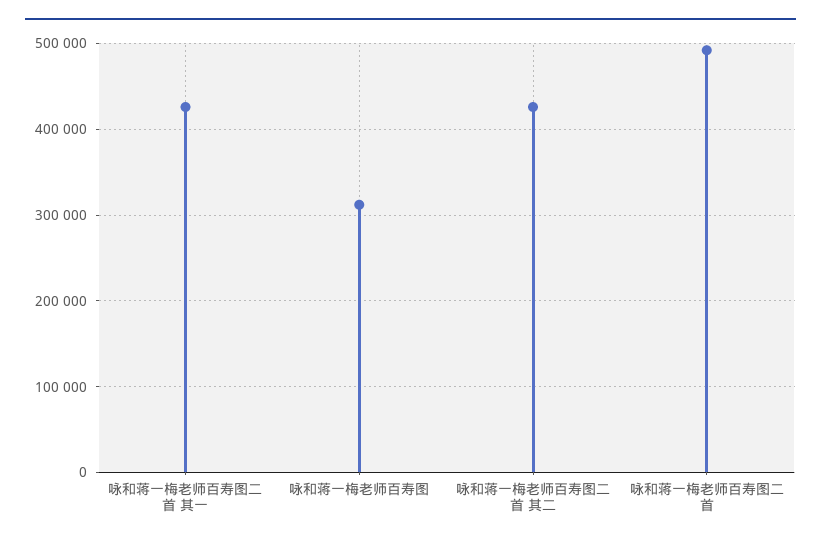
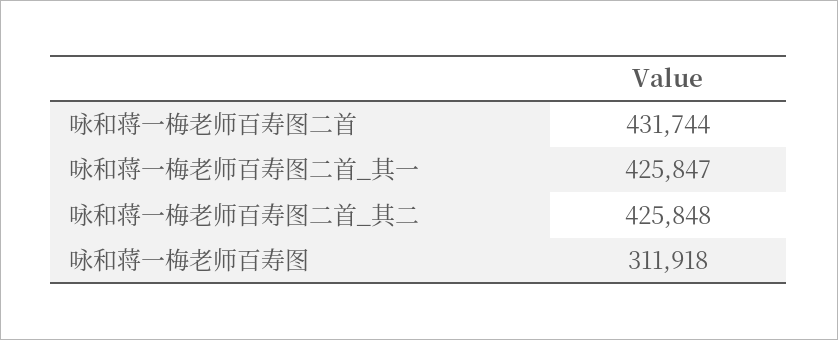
  {
    "咏和蒋一梅老师百寿图二首 其一": 425847,
    "咏和蒋一梅老师百寿图": 311918,
    "咏和蒋一梅老师百寿图二首 其二": 425848,
-   "咏和蒋一梅老师百寿图二首": 490000
+   "咏和蒋一梅老师百寿图二首": 431744
  }

